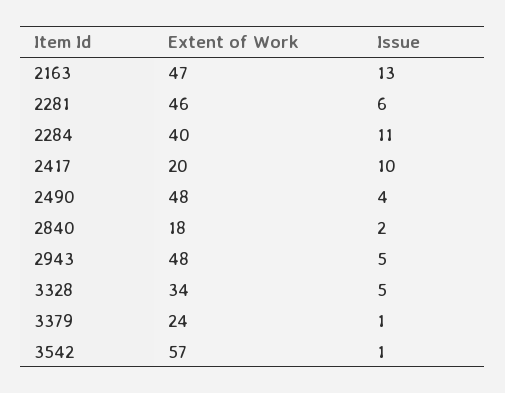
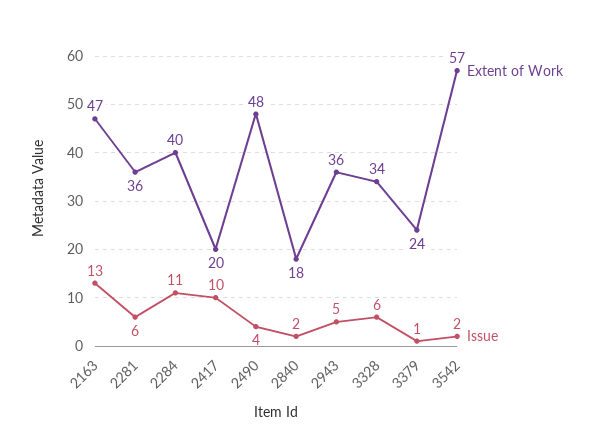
  {
    "Extent of Work": {
      "2163": 47,
-     "2281": 46,
+     "2281": 36,
      "2284": 40,
      "2417": 20,
      "2490": 48,
      "2840": 18,
-     "2943": 48,
+     "2943": 36,
      "3328": 34,
      "3379": 24,
      "3542": 57
    },
    "Issue": {
      "2163": 13,
      "2281": 6,
      "2284": 11,
      "2417": 10,
      "2490": 4,
      "2840": 2,
      "2943": 5,
-     "3328": 5,
+     "3328": 6,
      "3379": 1,
-     "3542": 1
+     "3542": 2
    }
  }

